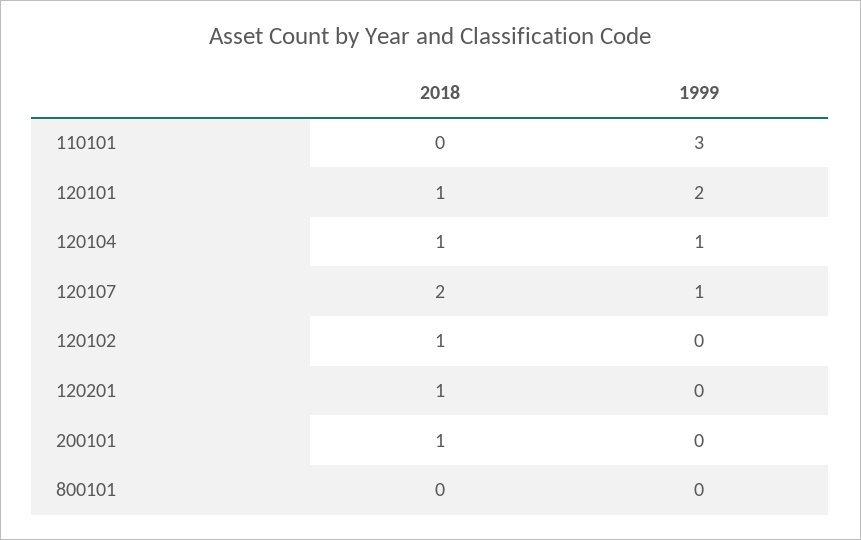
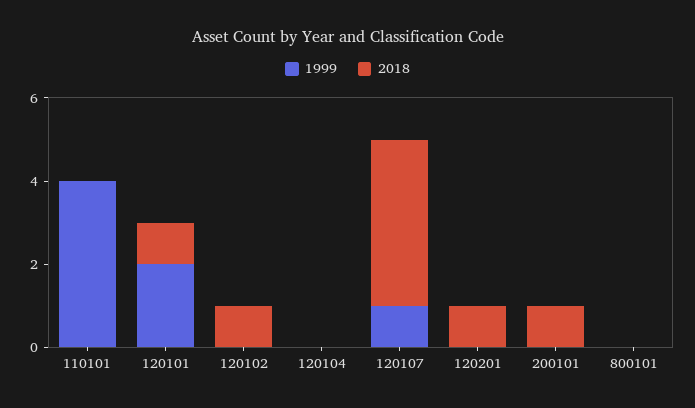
  {
    "2018": {
      "110101": 0,
      "120101": 1,
-     "120104": 1,
+     "120104": 0,
-     "120107": 2,
+     "120107": 4,
      "120102": 1,
      "120201": 1,
      "200101": 1,
      "800101": 0
    },
    "1999": {
-     "110101": 3,
+     "110101": 4,
      "120101": 2,
-     "120104": 1,
+     "120104": 0,
      "120107": 1,
      "120102": 0,
      "120201": 0,
      "200101": 0,
      "800101": 0
    }
  }

